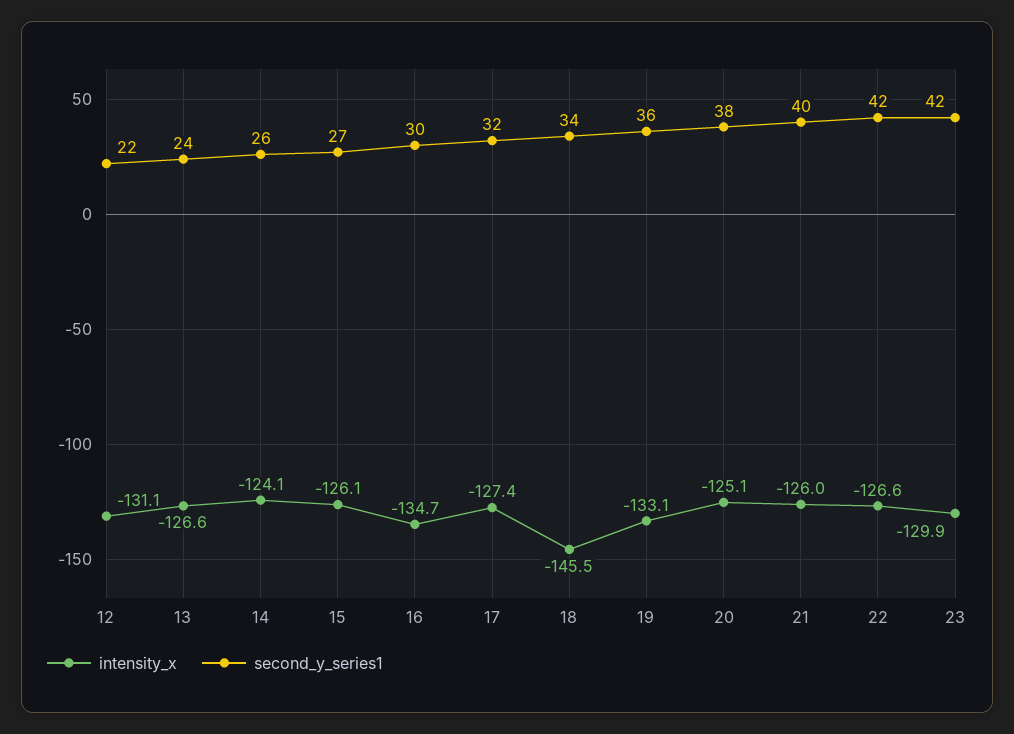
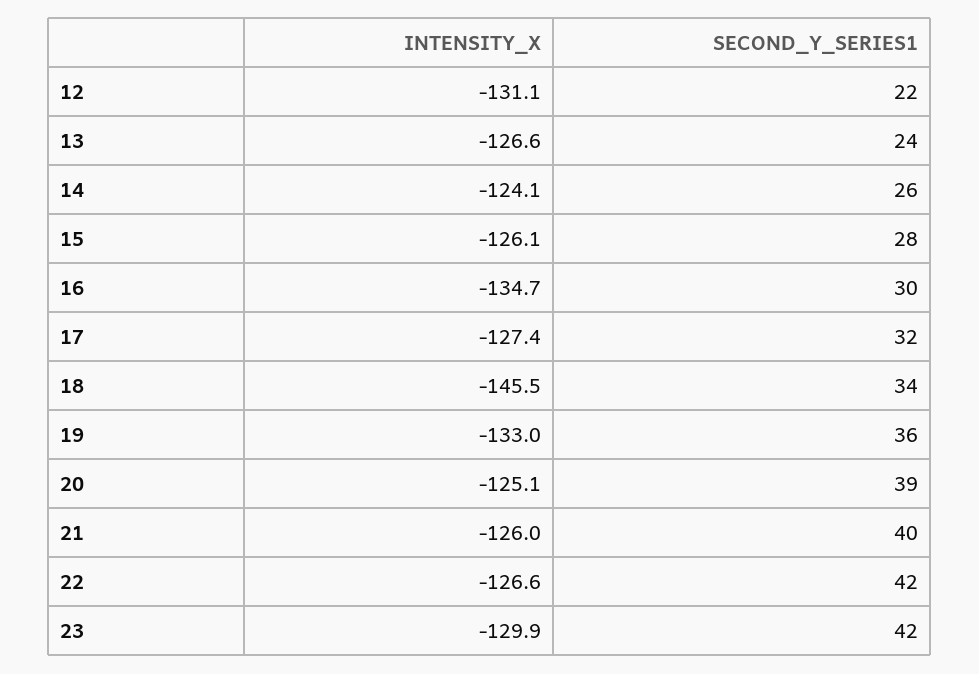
  {
    "intensity_x": {
      "12": -131.1,
      "13": -126.6,
      "14": -124.1,
      "15": -126.1,
      "16": -134.7,
      "17": -127.4,
      "18": -145.5,
-     "19": -133.1,
+     "19": -133,
      "20": -125.1,
      "21": -126,
      "22": -126.6,
      "23": -129.9
    },
    "second_y_series1": {
      "12": 22,
      "13": 24,
      "14": 26,
-     "15": 27,
+     "15": 28,
      "16": 30,
      "17": 32,
      "18": 34,
      "19": 36,
-     "20": 38,
+     "20": 39,
      "21": 40,
      "22": 42,
      "23": 42
    }
  }

